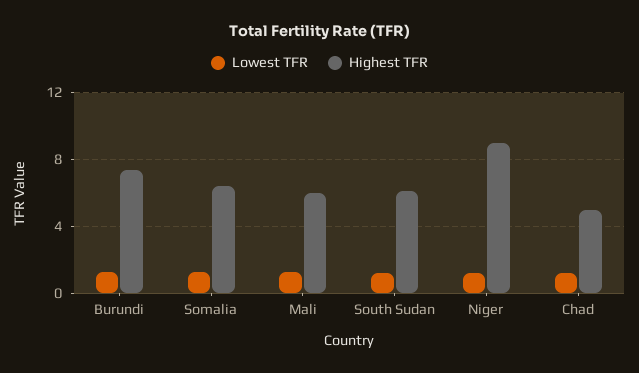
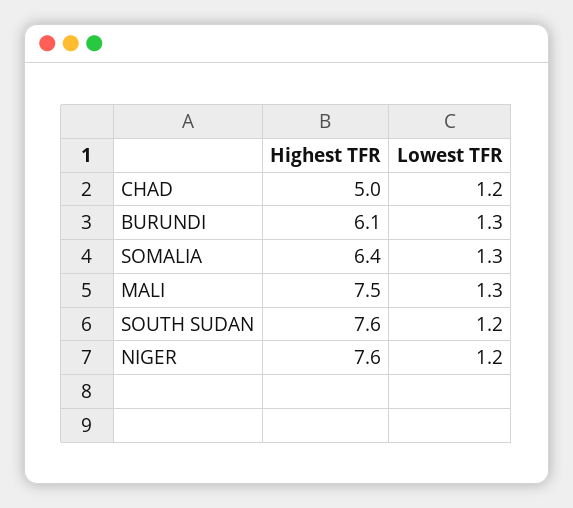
  {
    "Lowest TFR": {
      "Burundi": 1.3,
      "Somalia": 1.3,
      "Mali": 1.3,
      "South Sudan": 1.2,
      "Niger": 1.2,
      "Chad": 1.2
    },
    "Highest TFR": {
-     "Burundi": 7.5,
+     "Burundi": 6.1,
      "Somalia": 6.4,
-     "Mali": 6,
+     "Mali": 7.5,
-     "South Sudan": 6,
+     "South Sudan": 7.6,
-     "Niger": 9,
+     "Niger": 7.6,
      "Chad": 5
    }
  }

